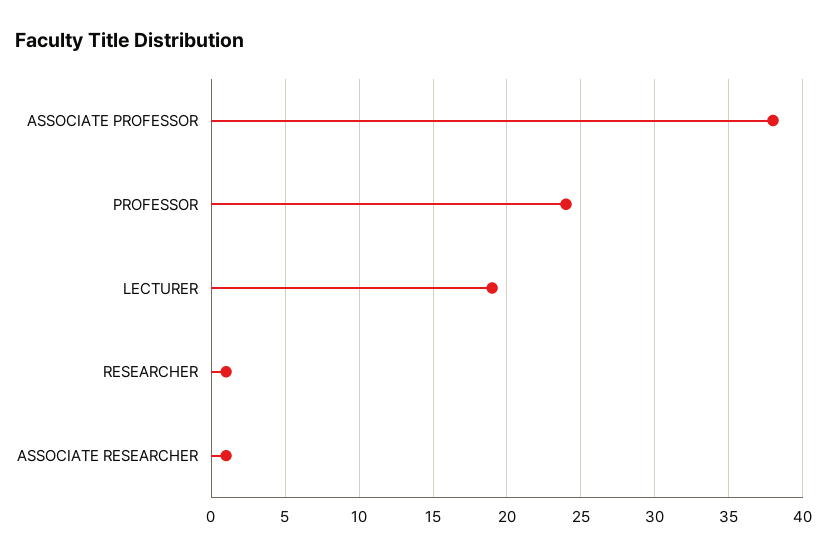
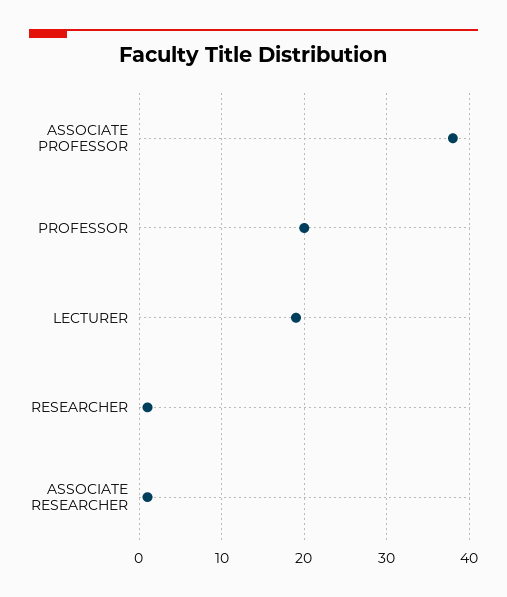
  {
    "ASSOCIATE PROFESSOR": 38,
-   "PROFESSOR": 24,
+   "PROFESSOR": 20,
    "LECTURER": 19,
    "RESEARCHER": 1,
    "ASSOCIATE RESEARCHER": 1
  }

